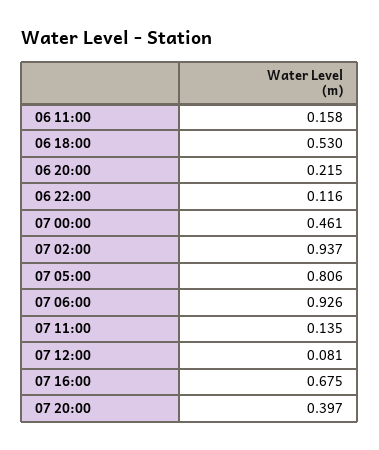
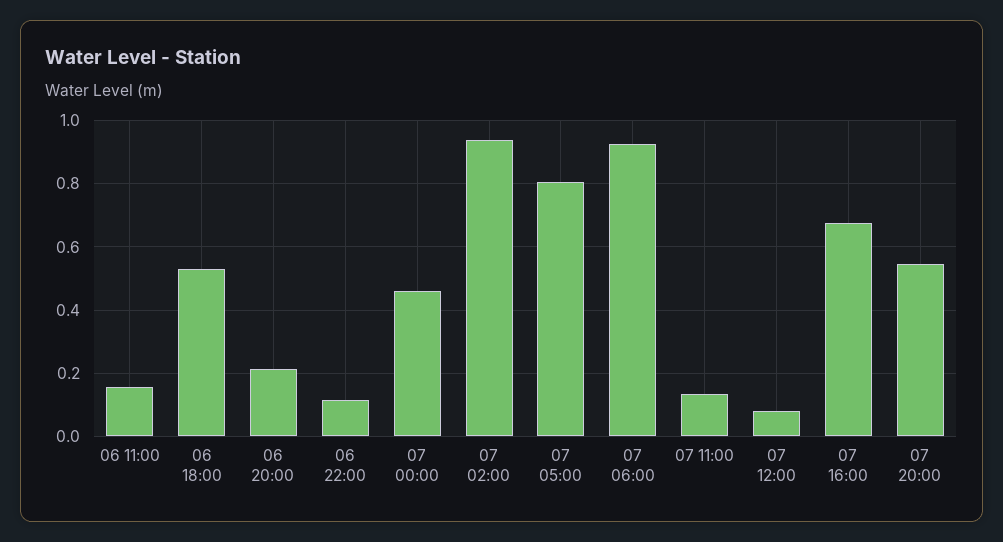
  {
    "06 11:00": 0.158,
    "06 18:00": 0.53,
    "06 20:00": 0.215,
    "06 22:00": 0.116,
    "07 00:00": 0.461,
    "07 02:00": 0.937,
    "07 05:00": 0.806,
    "07 06:00": 0.926,
    "07 11:00": 0.135,
    "07 12:00": 0.081,
    "07 16:00": 0.675,
-   "07 20:00": 0.397
+   "07 20:00": 0.54
  }

